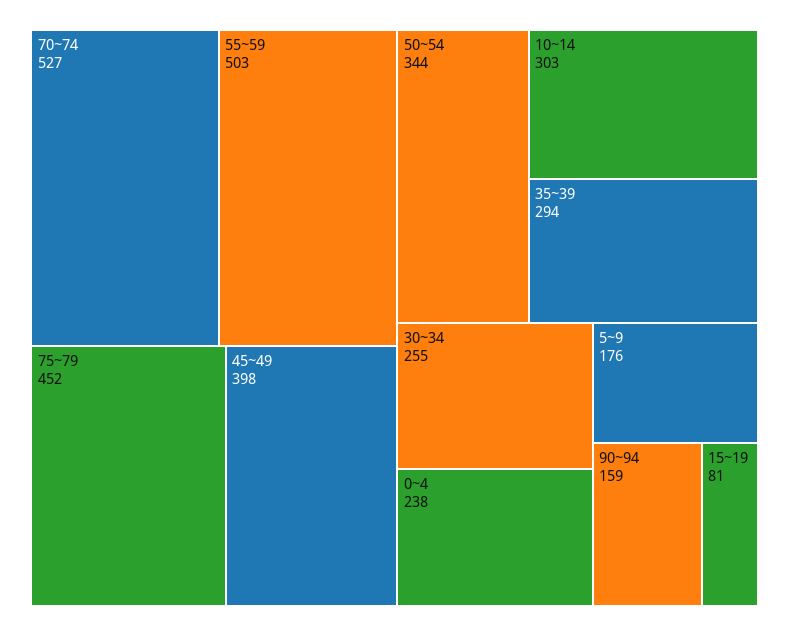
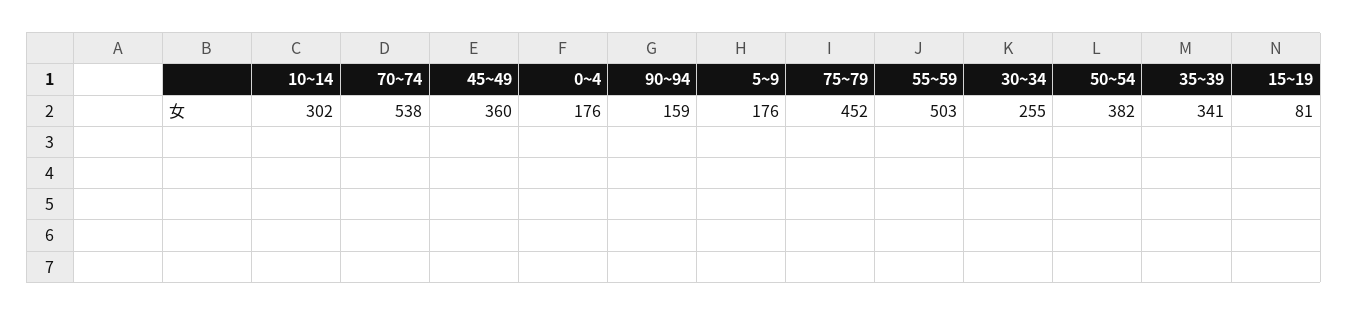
  {
-   "70~74": 527,
+   "70~74": 538,
    "55~59": 503,
    "75~79": 452,
-   "45~49": 398,
+   "45~49": 360,
-   "50~54": 344,
+   "50~54": 382,
-   "10~14": 303,
+   "10~14": 302,
-   "35~39": 294,
+   "35~39": 341,
    "30~34": 255,
-   "0~4": 238,
+   "0~4": 176,
    "5~9": 176,
    "90~94": 159,
    "15~19": 81
  }

